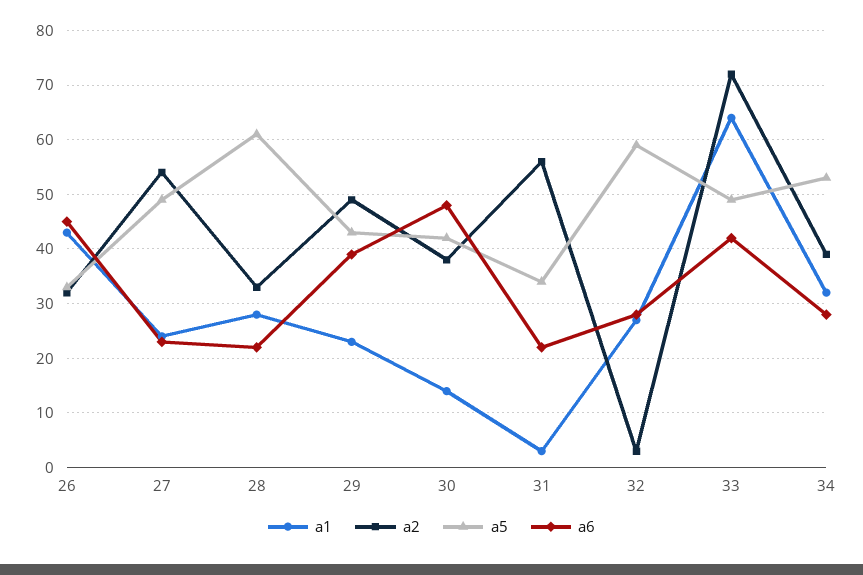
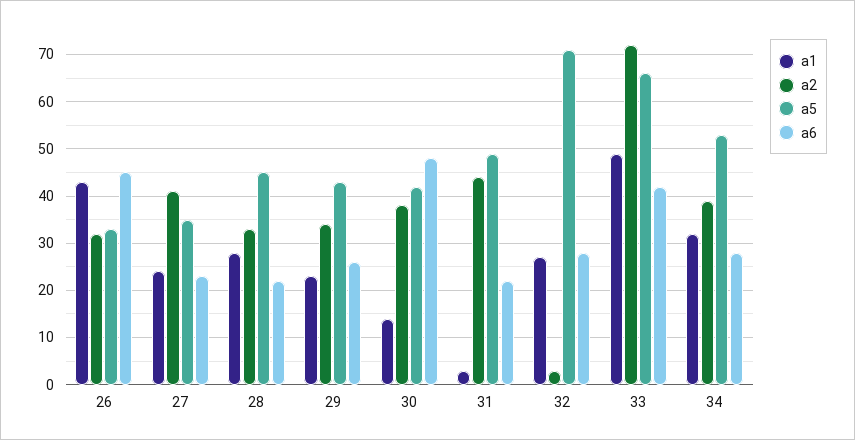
  {
    "a1": {
      "26": 45,
      "27": 25,
      "28": 30,
      "29": 25,
      "30": 15,
      "31": 5,
      "32": 25,
-     "33": 65,
+     "33": 50,
      "34": 30
    },
    "a2": {
      "26": 30,
-     "27": 55,
+     "27": 40,
      "28": 35,
-     "29": 50,
+     "29": 35,
      "30": 40,
-     "31": 55,
+     "31": 45,
      "32": 5,
      "33": 70,
      "34": 40
    },
    "a5": {
      "26": 35,
-     "27": 50,
+     "27": 35,
-     "28": 60,
+     "28": 45,
      "29": 45,
      "30": 40,
-     "31": 35,
+     "31": 50,
-     "32": 60,
+     "32": 70,
-     "33": 50,
+     "33": 65,
      "34": 55
    },
    "a6": {
      "26": 45,
      "27": 25,
      "28": 20,
-     "29": 40,
+     "29": 25,
      "30": 50,
      "31": 20,
      "32": 30,
      "33": 40,
      "34": 30
    }
  }

